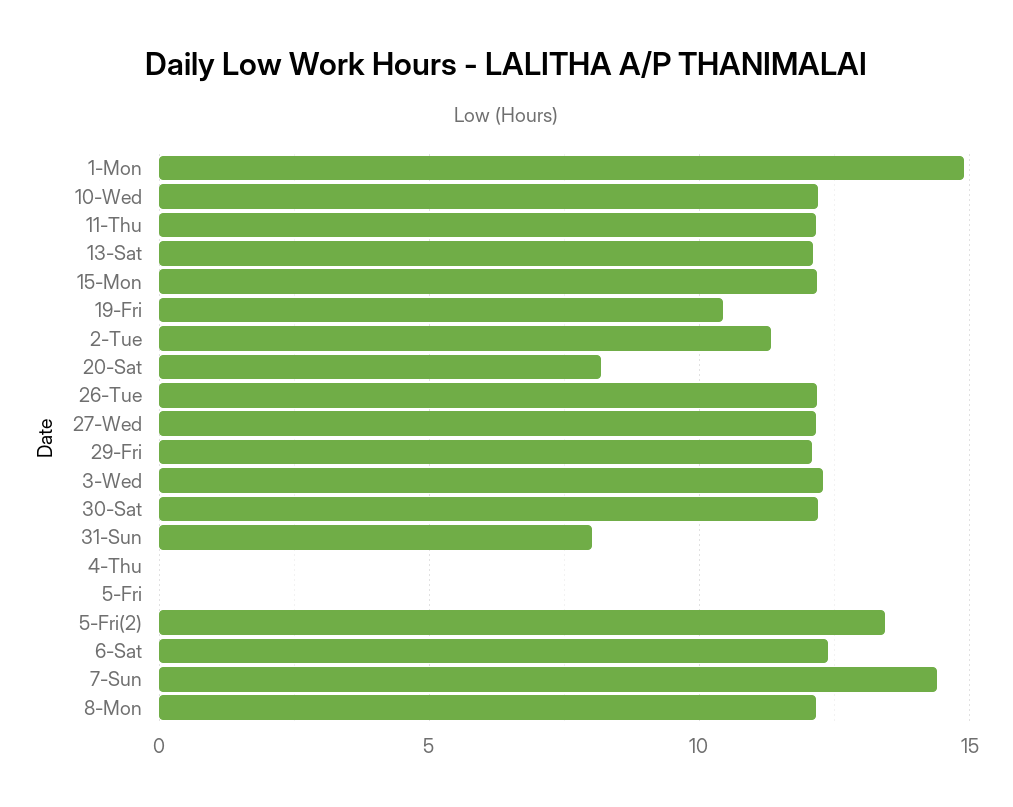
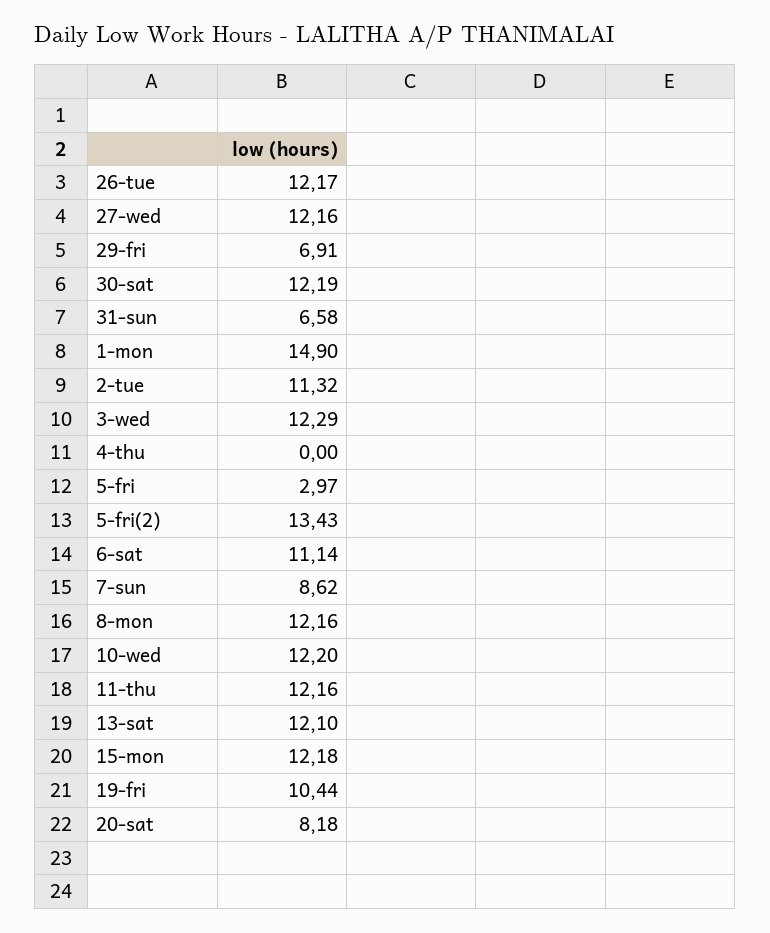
  {
    "1-Mon": 14.9,
    "10-Wed": 12.2,
    "11-Thu": 12.16,
    "13-Sat": 12.1,
    "15-Mon": 12.18,
    "19-Fri": 10.44,
    "2-Tue": 11.32,
    "20-Sat": 8.18,
    "26-Tue": 12.17,
    "27-Wed": 12.16,
-   "29-Fri": 12,
+   "29-Fri": 6.91,
    "3-Wed": 12.29,
    "30-Sat": 12.19,
-   "31-Sun": 8,
+   "31-Sun": 6.58,
    "4-Thu": 0,
-   "5-Fri": 0,
+   "5-Fri": 2.97,
    "5-Fri(2)": 13.43,
-   "6-Sat": 12.5,
+   "6-Sat": 11.14,
-   "7-Sun": 14.5,
+   "7-Sun": 8.62,
    "8-Mon": 12.16
  }

